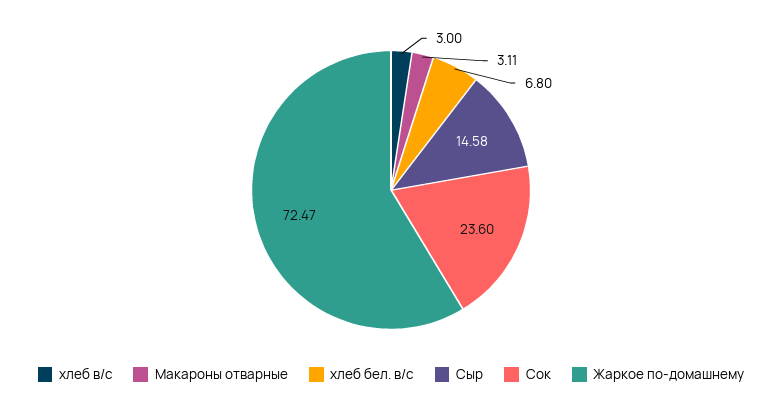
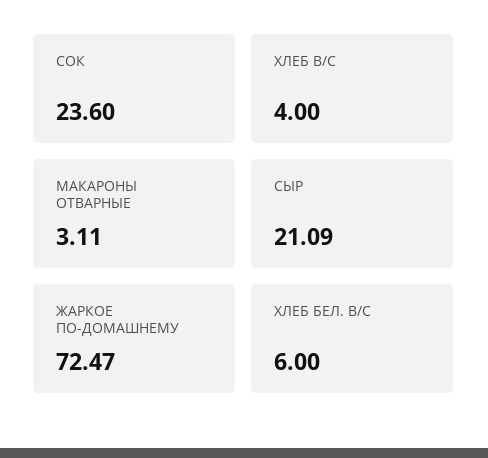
  {
-   "хлеб в/с": 3,
+   "хлеб в/с": 4,
    "Макароны отварные": 3.11,
-   "хлеб бел. в/с": 6.8,
+   "хлеб бел. в/с": 6,
-   "Сыр": 14.58,
+   "Сыр": 21.09,
    "Сок": 23.6,
    "Жаркое по-домашнему": 72.47
  }

